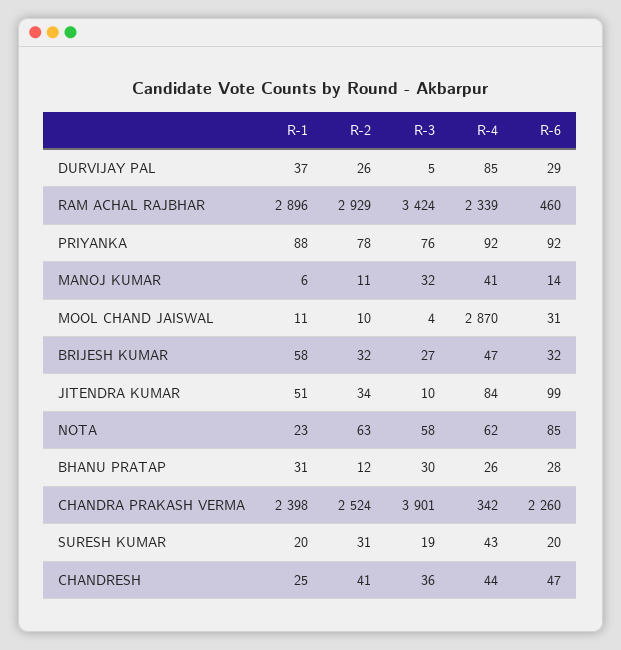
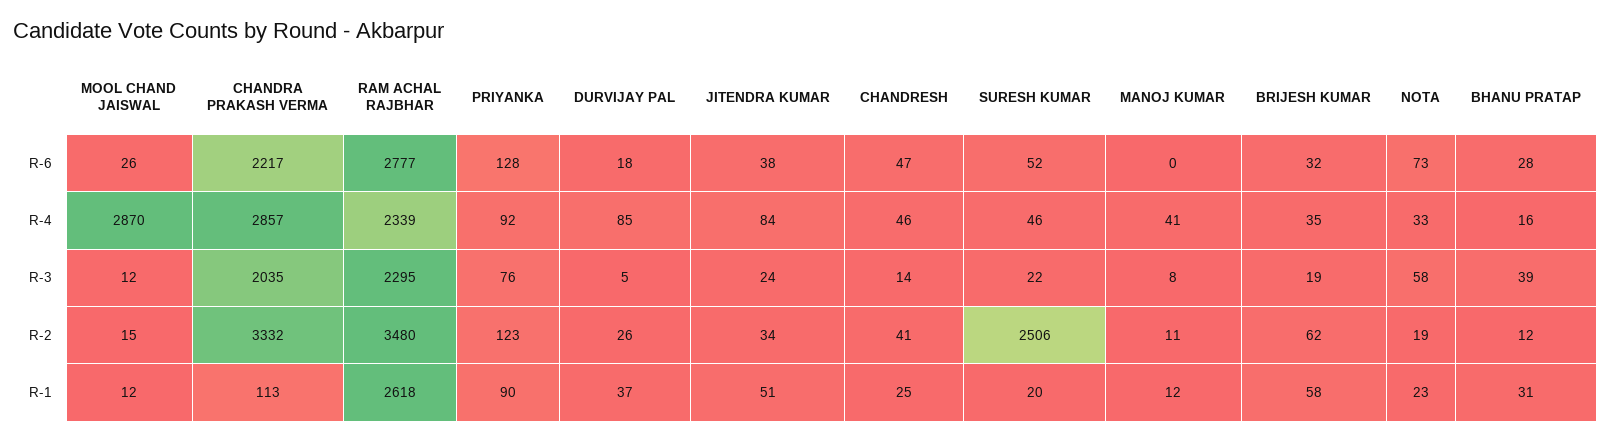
  {
    "R-1": {
      "DURVIJAY PAL": 37,
-     "RAM ACHAL RAJBHAR": 2896,
+     "RAM ACHAL RAJBHAR": 2618,
-     "PRIYANKA": 88,
+     "PRIYANKA": 90,
-     "MANOJ KUMAR": 6,
+     "MANOJ KUMAR": 12,
-     "MOOL CHAND JAISWAL": 11,
+     "MOOL CHAND JAISWAL": 12,
      "BRIJESH KUMAR": 58,
      "JITENDRA KUMAR": 51,
      "NOTA": 23,
      "BHANU PRATAP": 31,
-     "CHANDRA PRAKASH VERMA": 2398,
+     "CHANDRA PRAKASH VERMA": 113,
      "SURESH KUMAR": 20,
      "CHANDRESH": 25
    },
    "R-2": {
      "DURVIJAY PAL": 26,
-     "RAM ACHAL RAJBHAR": 2929,
+     "RAM ACHAL RAJBHAR": 3480,
-     "PRIYANKA": 78,
+     "PRIYANKA": 123,
      "MANOJ KUMAR": 11,
-     "MOOL CHAND JAISWAL": 10,
+     "MOOL CHAND JAISWAL": 15,
-     "BRIJESH KUMAR": 32,
+     "BRIJESH KUMAR": 62,
      "JITENDRA KUMAR": 34,
-     "NOTA": 63,
+     "NOTA": 19,
      "BHANU PRATAP": 12,
-     "CHANDRA PRAKASH VERMA": 2524,
+     "CHANDRA PRAKASH VERMA": 3332,
-     "SURESH KUMAR": 31,
+     "SURESH KUMAR": 2506,
      "CHANDRESH": 41
    },
    "R-3": {
      "DURVIJAY PAL": 5,
-     "RAM ACHAL RAJBHAR": 3424,
+     "RAM ACHAL RAJBHAR": 2295,
      "PRIYANKA": 76,
-     "MANOJ KUMAR": 32,
+     "MANOJ KUMAR": 8,
-     "MOOL CHAND JAISWAL": 4,
+     "MOOL CHAND JAISWAL": 12,
-     "BRIJESH KUMAR": 27,
+     "BRIJESH KUMAR": 19,
-     "JITENDRA KUMAR": 10,
+     "JITENDRA KUMAR": 24,
      "NOTA": 58,
-     "BHANU PRATAP": 30,
+     "BHANU PRATAP": 39,
-     "CHANDRA PRAKASH VERMA": 3901,
+     "CHANDRA PRAKASH VERMA": 2035,
-     "SURESH KUMAR": 19,
+     "SURESH KUMAR": 22,
-     "CHANDRESH": 36
+     "CHANDRESH": 14
    },
    "R-4": {
      "DURVIJAY PAL": 85,
      "RAM ACHAL RAJBHAR": 2339,
      "PRIYANKA": 92,
      "MANOJ KUMAR": 41,
      "MOOL CHAND JAISWAL": 2870,
-     "BRIJESH KUMAR": 47,
+     "BRIJESH KUMAR": 35,
      "JITENDRA KUMAR": 84,
-     "NOTA": 62,
+     "NOTA": 33,
-     "BHANU PRATAP": 26,
+     "BHANU PRATAP": 16,
-     "CHANDRA PRAKASH VERMA": 342,
+     "CHANDRA PRAKASH VERMA": 2857,
-     "SURESH KUMAR": 43,
+     "SURESH KUMAR": 46,
-     "CHANDRESH": 44
+     "CHANDRESH": 46
    },
    "R-6": {
-     "DURVIJAY PAL": 29,
+     "DURVIJAY PAL": 18,
-     "RAM ACHAL RAJBHAR": 460,
+     "RAM ACHAL RAJBHAR": 2777,
-     "PRIYANKA": 92,
+     "PRIYANKA": 128,
-     "MANOJ KUMAR": 14,
+     "MANOJ KUMAR": 0,
-     "MOOL CHAND JAISWAL": 31,
+     "MOOL CHAND JAISWAL": 26,
      "BRIJESH KUMAR": 32,
-     "JITENDRA KUMAR": 99,
+     "JITENDRA KUMAR": 38,
-     "NOTA": 85,
+     "NOTA": 73,
      "BHANU PRATAP": 28,
-     "CHANDRA PRAKASH VERMA": 2260,
+     "CHANDRA PRAKASH VERMA": 2217,
-     "SURESH KUMAR": 20,
+     "SURESH KUMAR": 52,
      "CHANDRESH": 47
    }
  }

